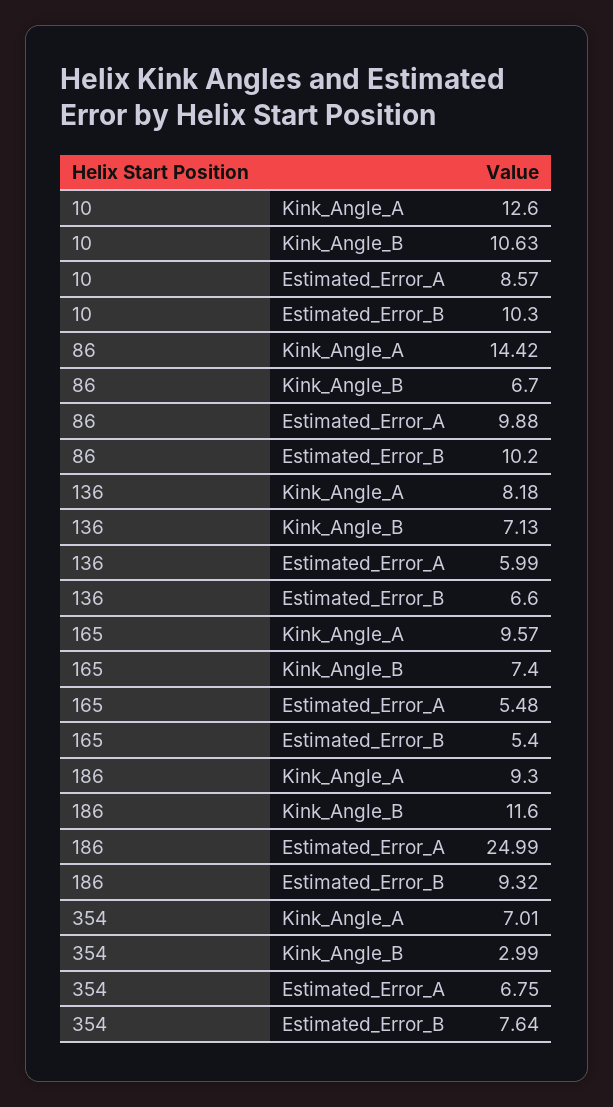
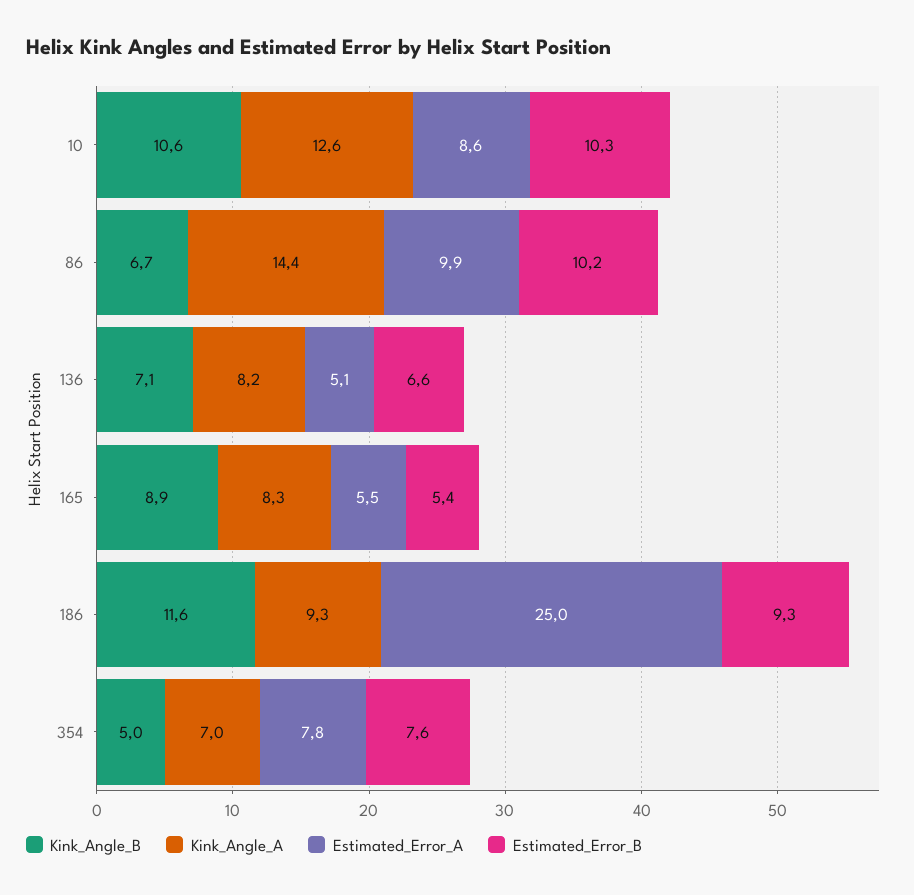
  {
    "Kink_Angle_A": {
      "10": 12.6,
      "86": 14.42,
      "136": 8.18,
-     "165": 9.57,
+     "165": 8.3,
      "186": 9.3,
      "354": 7.01
    },
    "Kink_Angle_B": {
      "10": 10.63,
      "86": 6.7,
      "136": 7.13,
-     "165": 7.4,
+     "165": 8.9,
      "186": 11.6,
-     "354": 2.99
+     "354": 5
    },
    "Estimated_Error_A": {
      "10": 8.57,
      "86": 9.88,
-     "136": 5.99,
+     "136": 5.1,
      "165": 5.48,
      "186": 24.99,
-     "354": 6.75
+     "354": 7.8
    },
    "Estimated_Error_B": {
      "10": 10.3,
      "86": 10.2,
      "136": 6.6,
      "165": 5.4,
      "186": 9.32,
      "354": 7.64
    }
  }

